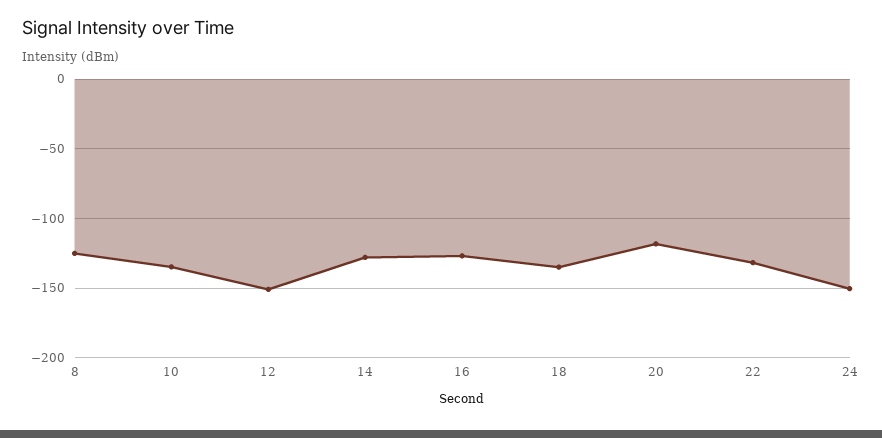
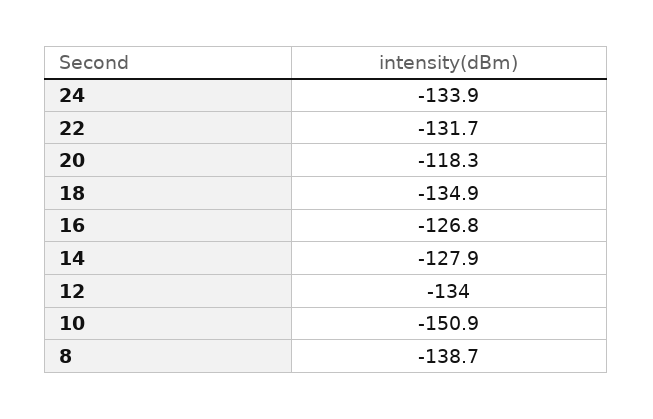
  {
-   "8": -125,
+   "8": -138.7,
-   "10": -135,
+   "10": -150.9,
-   "12": -150,
+   "12": -134,
    "14": -127.9,
    "16": -126.8,
    "18": -134.9,
    "20": -118.3,
    "22": -131.7,
-   "24": -150
+   "24": -133.9
  }

